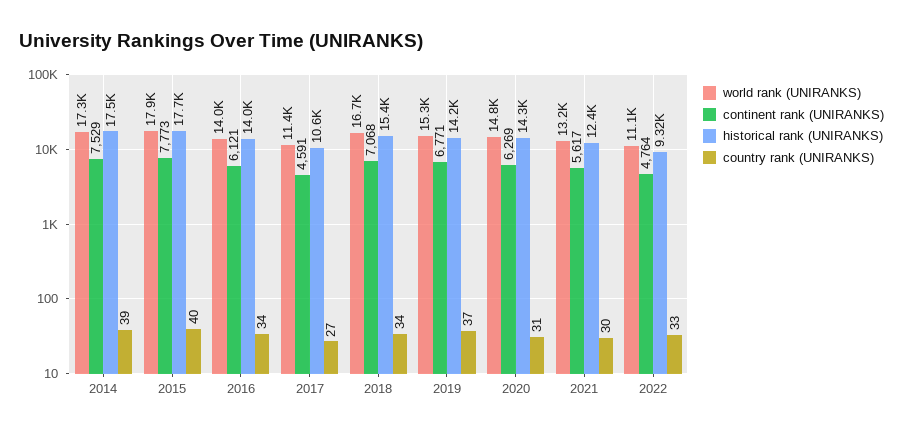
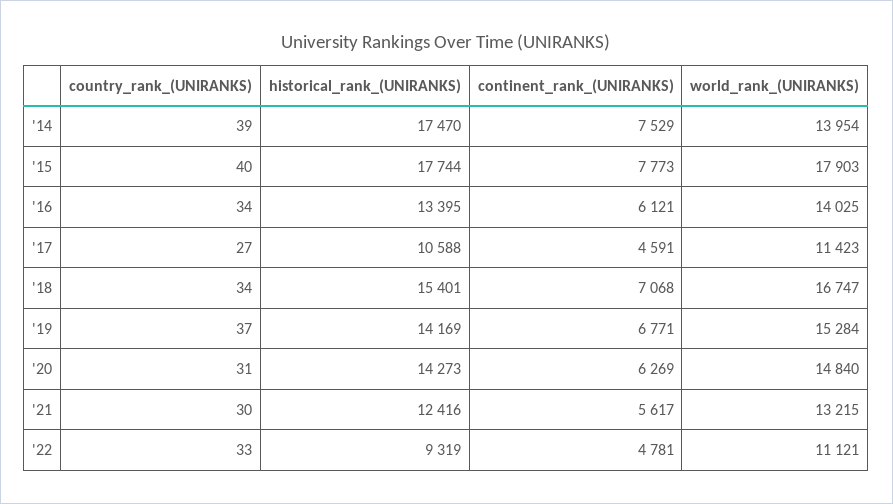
  {
    "world rank (UNIRANKS)": {
-     "2014": 17300,
+     "2014": 13954,
      "2015": 17903,
      "2016": 14025,
      "2017": 11423,
      "2018": 16747,
      "2019": 15284,
      "2020": 14840,
      "2021": 13215,
      "2022": 11121
    },
    "continent rank (UNIRANKS)": {
      "2014": 7529,
      "2015": 7773,
      "2016": 6121,
      "2017": 4591,
      "2018": 7068,
      "2019": 6771,
      "2020": 6269,
      "2021": 5617,
-     "2022": 4764
+     "2022": 4781
    },
    "historical rank (UNIRANKS)": {
      "2014": 17470,
      "2015": 17744,
-     "2016": 14000,
+     "2016": 13395,
      "2017": 10588,
      "2018": 15401,
      "2019": 14169,
      "2020": 14273,
      "2021": 12416,
      "2022": 9319
    },
    "country rank (UNIRANKS)": {
      "2014": 39,
      "2015": 40,
      "2016": 34,
      "2017": 27,
      "2018": 34,
      "2019": 37,
      "2020": 31,
      "2021": 30,
      "2022": 33
    }
  }

